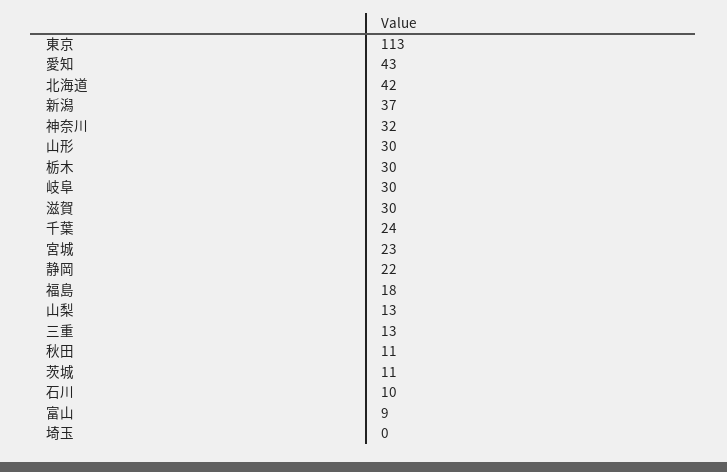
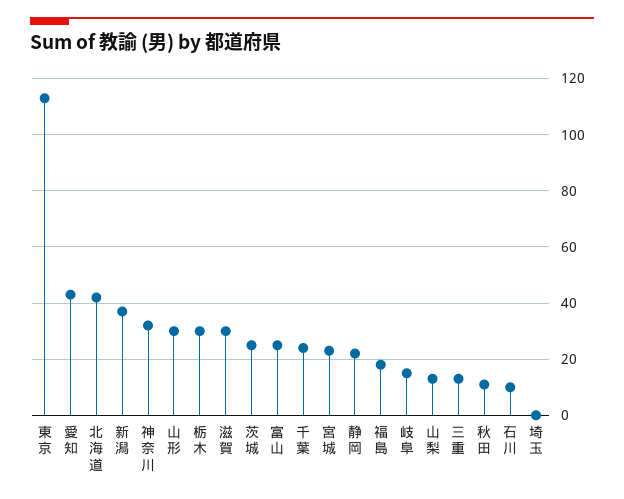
  {
    "東京": 113,
    "愛知": 43,
    "北海道": 42,
    "新潟": 37,
    "神奈川": 32,
    "山形": 30,
    "栃木": 30,
-   "岐阜": 30,
+   "岐阜": 15,
    "滋賀": 30,
    "千葉": 24,
    "宮城": 23,
    "静岡": 22,
    "福島": 18,
    "山梨": 13,
    "三重": 13,
    "秋田": 11,
-   "茨城": 11,
+   "茨城": 25,
    "石川": 10,
-   "富山": 9,
+   "富山": 25,
    "埼玉": 0
  }

